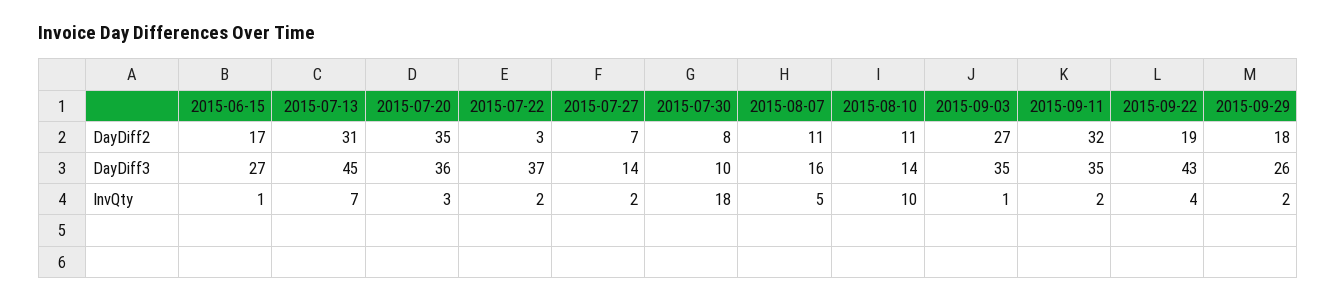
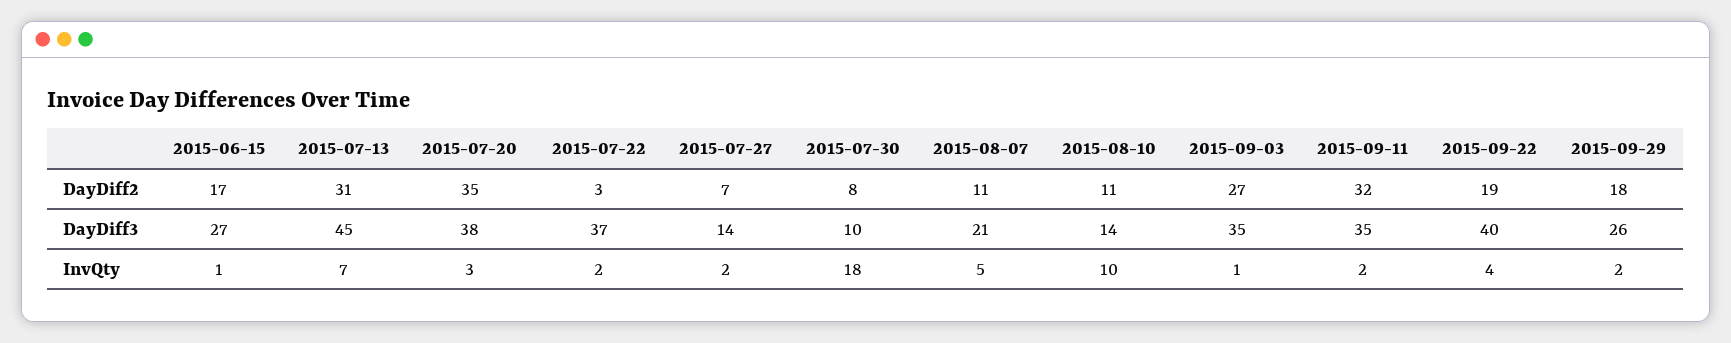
  {
    "2015-06-15": {
      "DayDiff2": 17,
      "DayDiff3": 27,
      "InvQty": 1
    },
    "2015-07-13": {
      "DayDiff2": 31,
      "DayDiff3": 45,
      "InvQty": 7
    },
    "2015-07-20": {
      "DayDiff2": 35,
-     "DayDiff3": 36,
+     "DayDiff3": 38,
      "InvQty": 3
    },
    "2015-07-22": {
      "DayDiff2": 3,
      "DayDiff3": 37,
      "InvQty": 2
    },
    "2015-07-27": {
      "DayDiff2": 7,
      "DayDiff3": 14,
      "InvQty": 2
    },
    "2015-07-30": {
      "DayDiff2": 8,
      "DayDiff3": 10,
      "InvQty": 18
    },
    "2015-08-07": {
      "DayDiff2": 11,
-     "DayDiff3": 16,
+     "DayDiff3": 21,
      "InvQty": 5
    },
    "2015-08-10": {
      "DayDiff2": 11,
      "DayDiff3": 14,
      "InvQty": 10
    },
    "2015-09-03": {
      "DayDiff2": 27,
      "DayDiff3": 35,
      "InvQty": 1
    },
    "2015-09-11": {
      "DayDiff2": 32,
      "DayDiff3": 35,
      "InvQty": 2
    },
    "2015-09-22": {
      "DayDiff2": 19,
-     "DayDiff3": 43,
+     "DayDiff3": 40,
      "InvQty": 4
    },
    "2015-09-29": {
      "DayDiff2": 18,
      "DayDiff3": 26,
      "InvQty": 2
    }
  }

